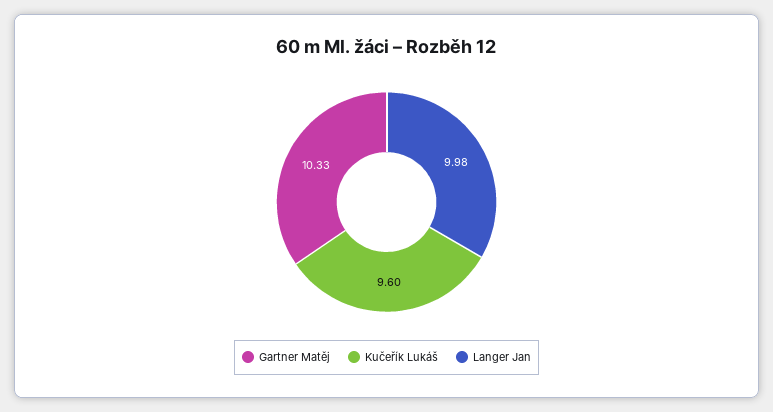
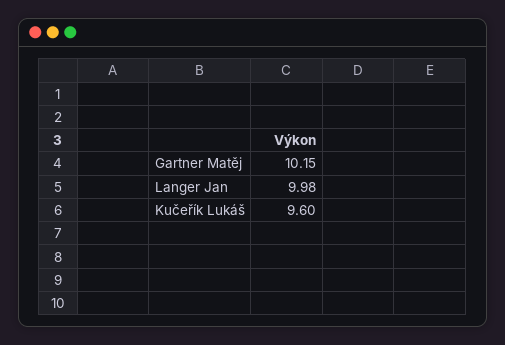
  {
-   "Gartner Matěj": 10.33,
+   "Gartner Matěj": 10.15,
    "Kučeřík Lukáš": 9.6,
    "Langer Jan": 9.98
  }

